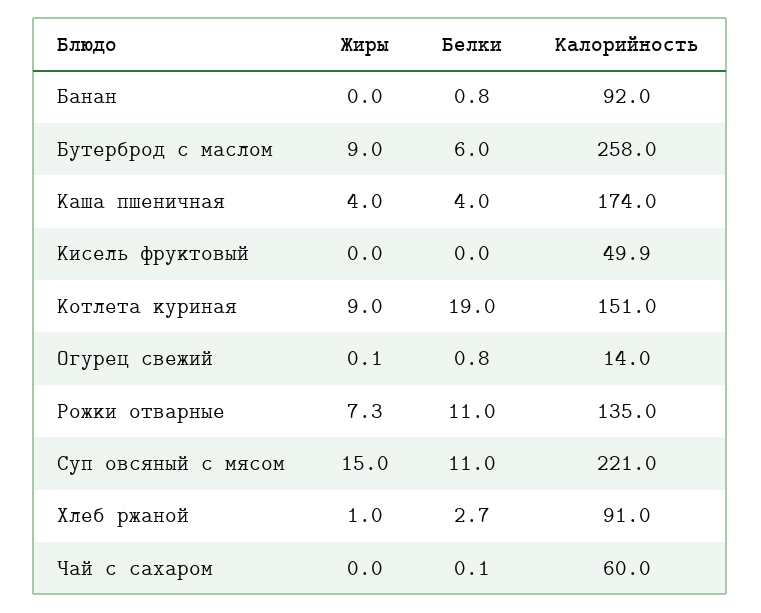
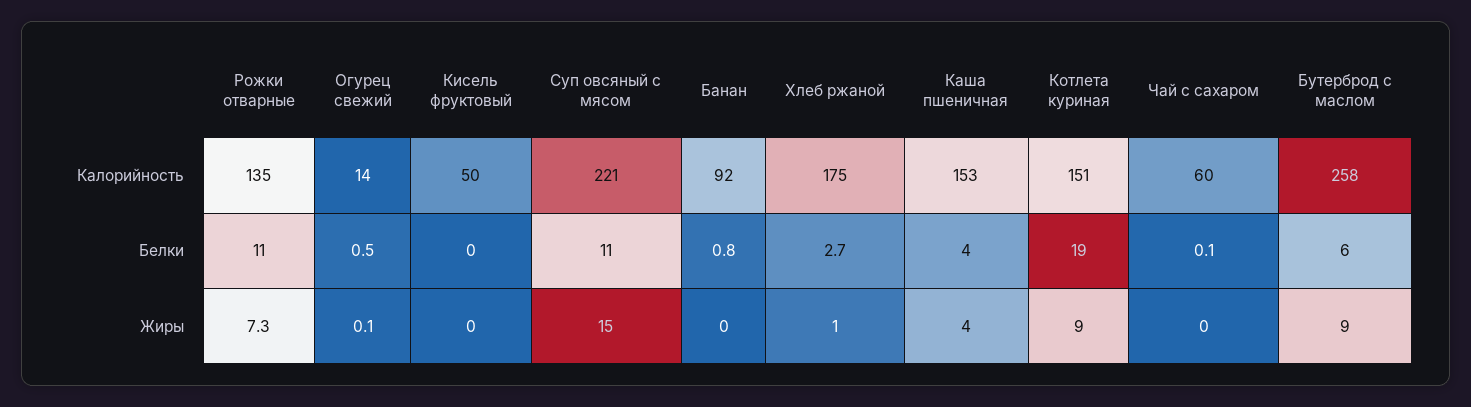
  {
    "Жиры": {
      "Банан": 0,
      "Бутерброд с маслом": 9,
      "Каша пшеничная": 4,
      "Кисель фруктовый": 0,
      "Котлета куриная": 9,
      "Огурец свежий": 0.1,
      "Рожки отварные": 7.3,
      "Суп овсяный с мясом": 15,
      "Хлеб ржаной": 1,
      "Чай с сахаром": 0
    },
    "Белки": {
      "Банан": 0.8,
      "Бутерброд с маслом": 6,
      "Каша пшеничная": 4,
      "Кисель фруктовый": 0,
      "Котлета куриная": 19,
-     "Огурец свежий": 0.8,
+     "Огурец свежий": 0.5,
      "Рожки отварные": 11,
      "Суп овсяный с мясом": 11,
      "Хлеб ржаной": 2.7,
      "Чай с сахаром": 0.1
    },
    "Калорийность": {
      "Банан": 92,
      "Бутерброд с маслом": 258,
-     "Каша пшеничная": 174,
+     "Каша пшеничная": 153,
      "Кисель фруктовый": 49.9,
      "Котлета куриная": 151,
      "Огурец свежий": 14,
      "Рожки отварные": 135,
      "Суп овсяный с мясом": 221,
-     "Хлеб ржаной": 91,
+     "Хлеб ржаной": 175,
      "Чай с сахаром": 60
    }
  }

